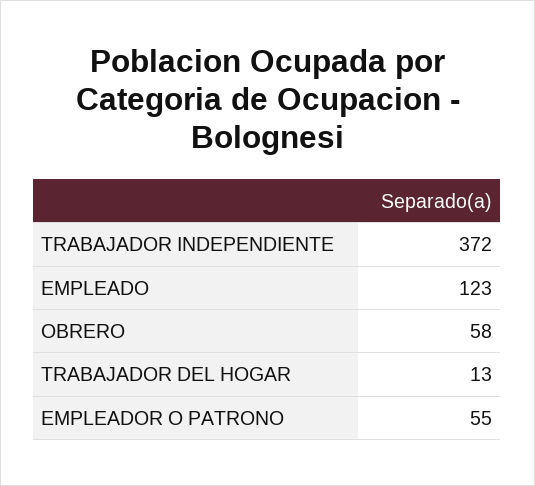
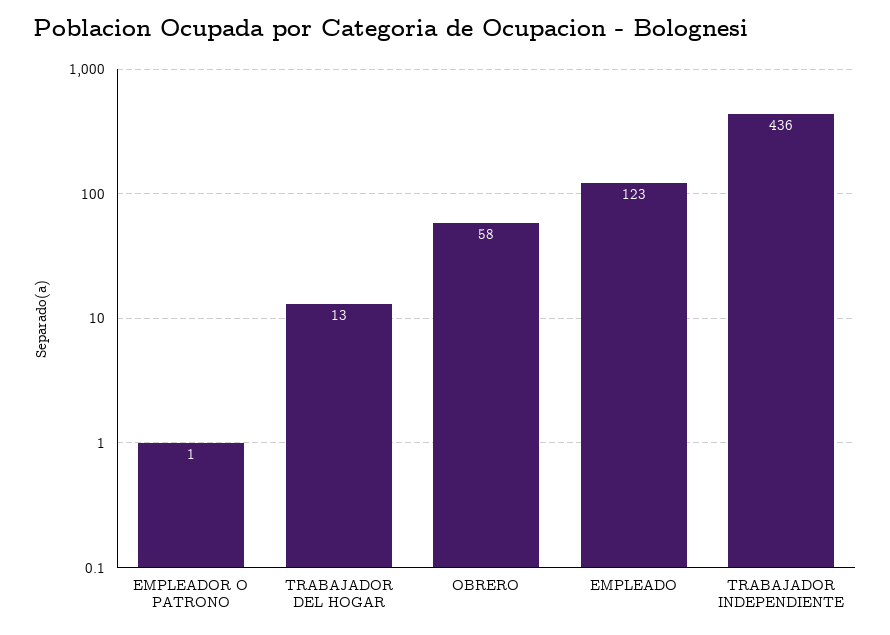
  {
-   "TRABAJADOR INDEPENDIENTE": 372,
+   "TRABAJADOR INDEPENDIENTE": 436,
    "EMPLEADO": 123,
    "OBRERO": 58,
    "TRABAJADOR DEL HOGAR": 13,
-   "EMPLEADOR O PATRONO": 55
+   "EMPLEADOR O PATRONO": 1
  }

